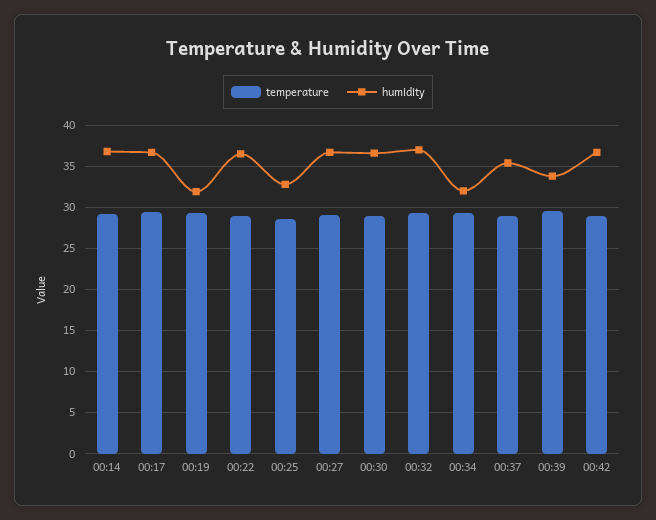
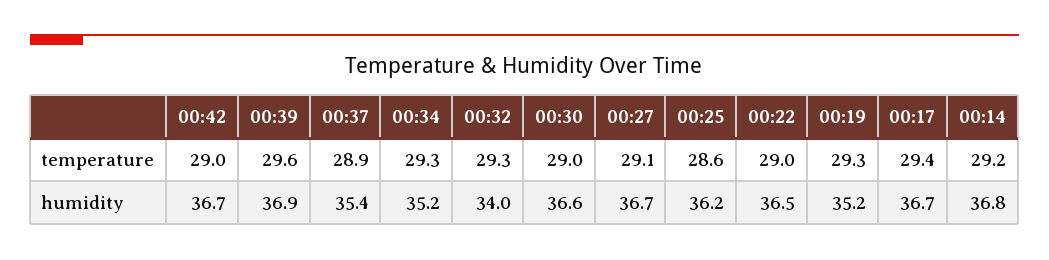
  {
    "temperature": {
      "00:14": 29.2,
      "00:17": 29.4,
      "00:19": 29.3,
      "00:22": 29,
      "00:25": 28.6,
      "00:27": 29.1,
      "00:30": 29,
      "00:32": 29.3,
      "00:34": 29.3,
      "00:37": 28.9,
      "00:39": 29.6,
      "00:42": 29
    },
    "humidity": {
      "00:14": 36.8,
      "00:17": 36.7,
-     "00:19": 32,
+     "00:19": 35.2,
      "00:22": 36.5,
-     "00:25": 33,
+     "00:25": 36.2,
      "00:27": 36.7,
      "00:30": 36.6,
-     "00:32": 37,
+     "00:32": 34,
-     "00:34": 32,
+     "00:34": 35.2,
      "00:37": 35.4,
-     "00:39": 34,
+     "00:39": 36.9,
      "00:42": 36.7
    }
  }

